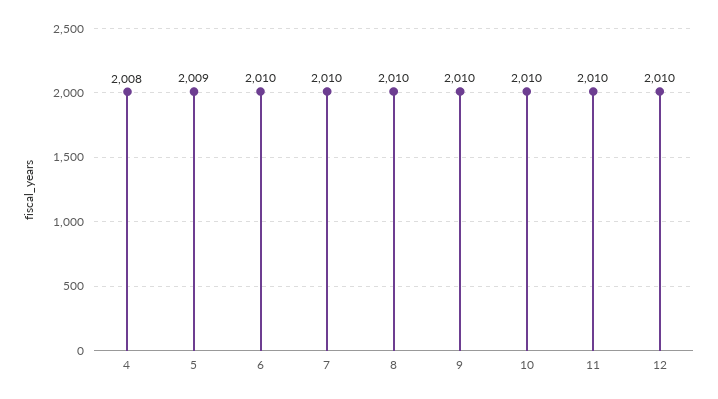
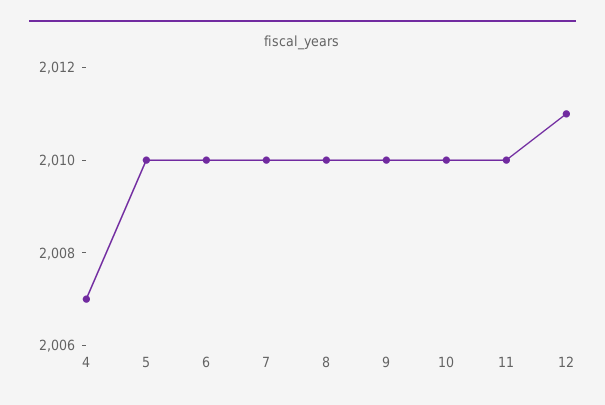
  {
-   "4": 2008,
+   "4": 2007,
-   "5": 2009,
+   "5": 2010,
    "6": 2010,
    "7": 2010,
    "8": 2010,
    "9": 2010,
    "10": 2010,
    "11": 2010,
-   "12": 2010
+   "12": 2011
  }

